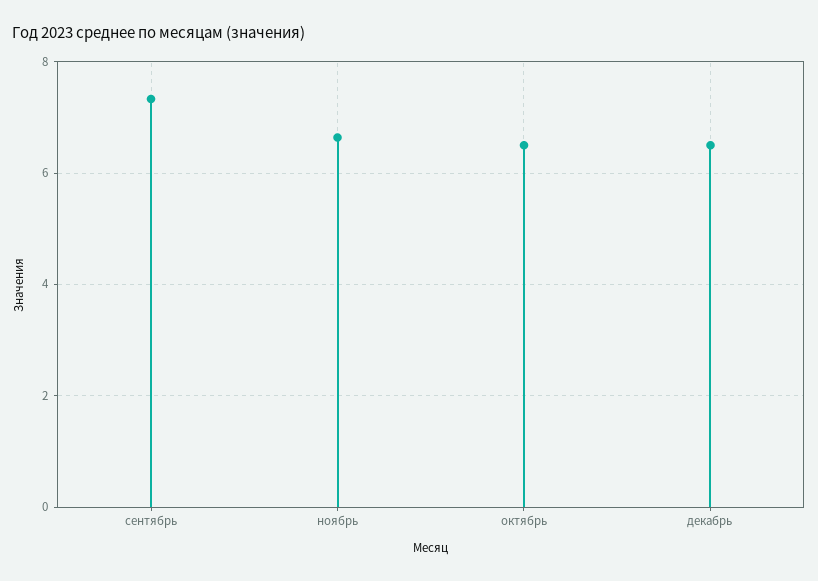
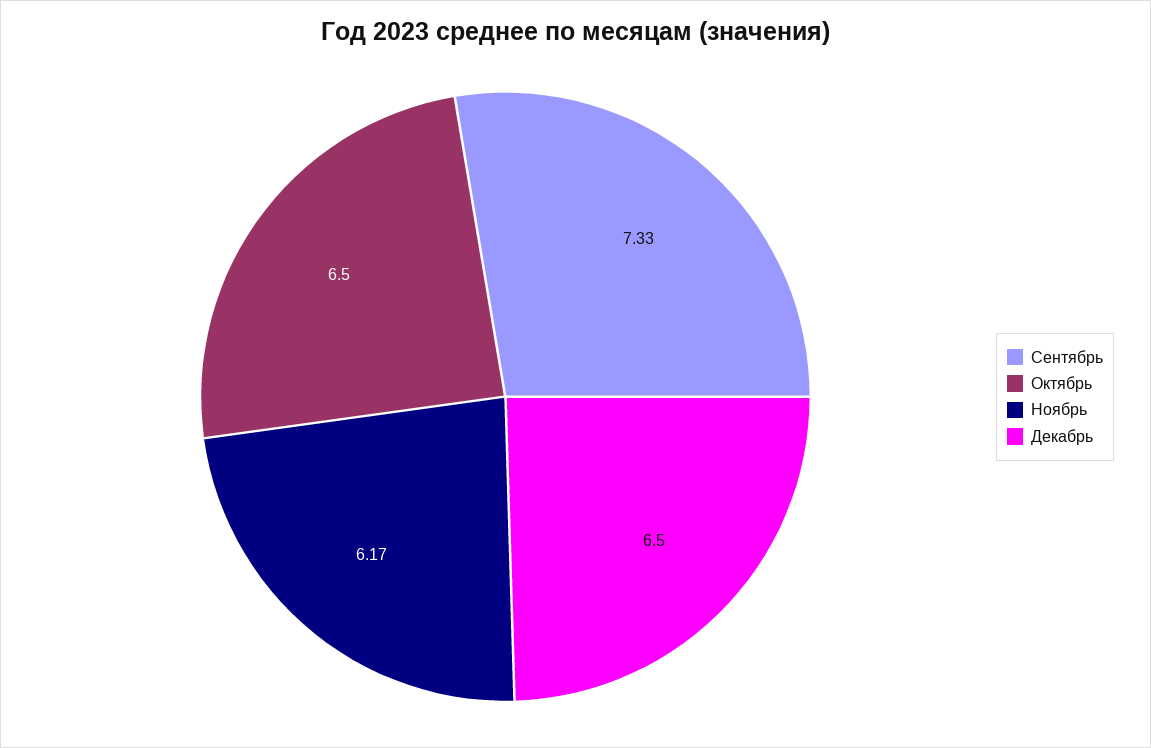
  {
    "сентябрь": 7.33,
-   "ноябрь": 6.6,
+   "ноябрь": 6.17,
    "октябрь": 6.5,
    "декабрь": 6.5
  }

